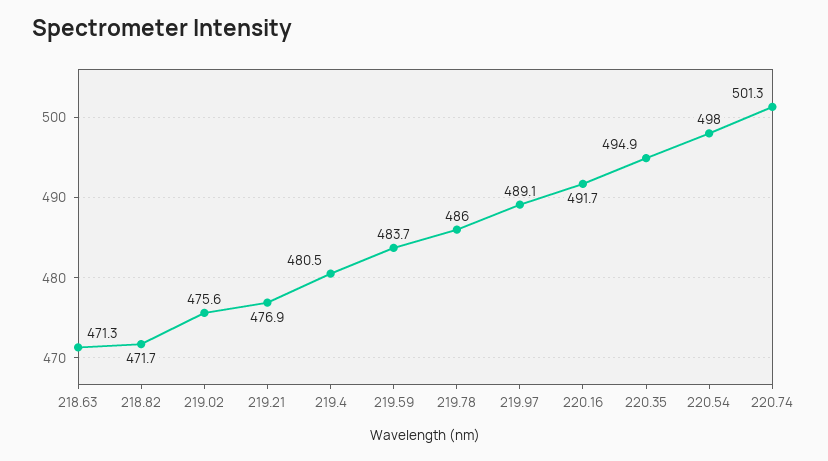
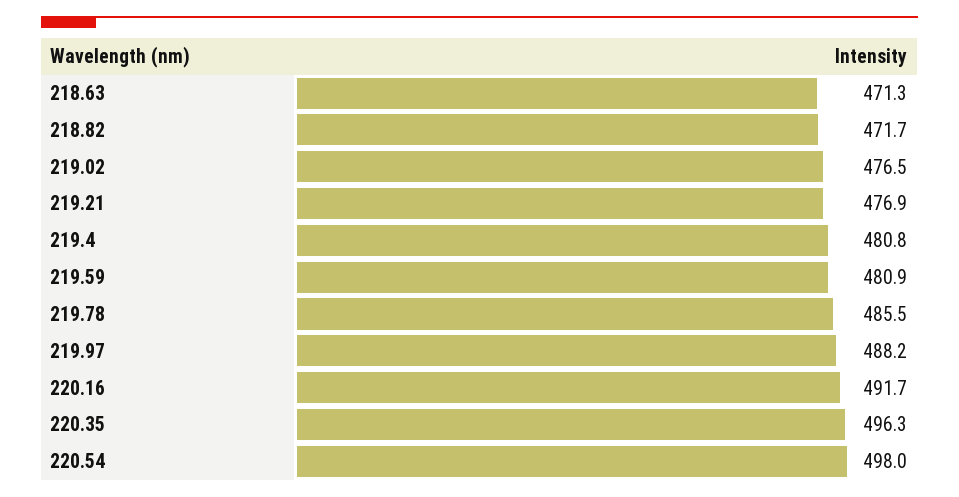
  {
    "218.63": 471.3,
    "218.82": 471.7,
-   "219.02": 475.6,
+   "219.02": 476.5,
    "219.21": 476.9,
-   "219.4": 480.5,
+   "219.4": 480.8,
-   "219.59": 483.7,
+   "219.59": 480.9,
-   "219.78": 486,
+   "219.78": 485.5,
-   "219.97": 489.1,
+   "219.97": 488.2,
    "220.16": 491.7,
-   "220.35": 494.9,
+   "220.35": 496.3,
-   "220.54": 498,
+   "220.54": 498
-   "220.74": 501.3
  }

